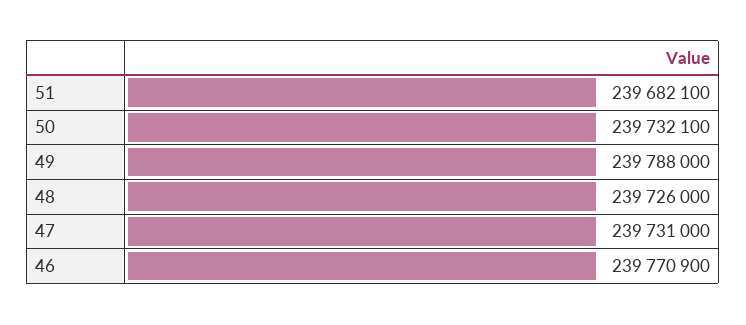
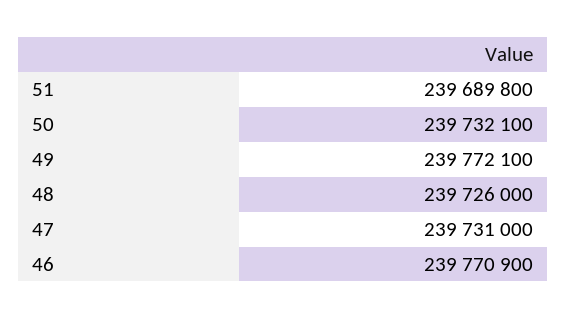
  {
-   "51": 239682100,
+   "51": 239689800,
    "50": 239732100,
-   "49": 239788000,
+   "49": 239772100,
    "48": 239726000,
    "47": 239731000,
    "46": 239770900
  }

